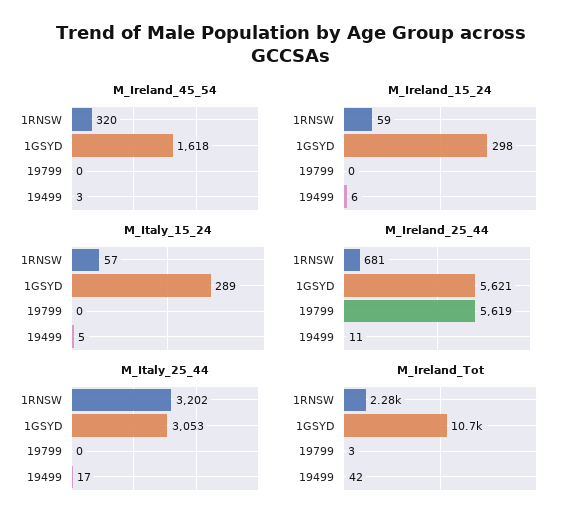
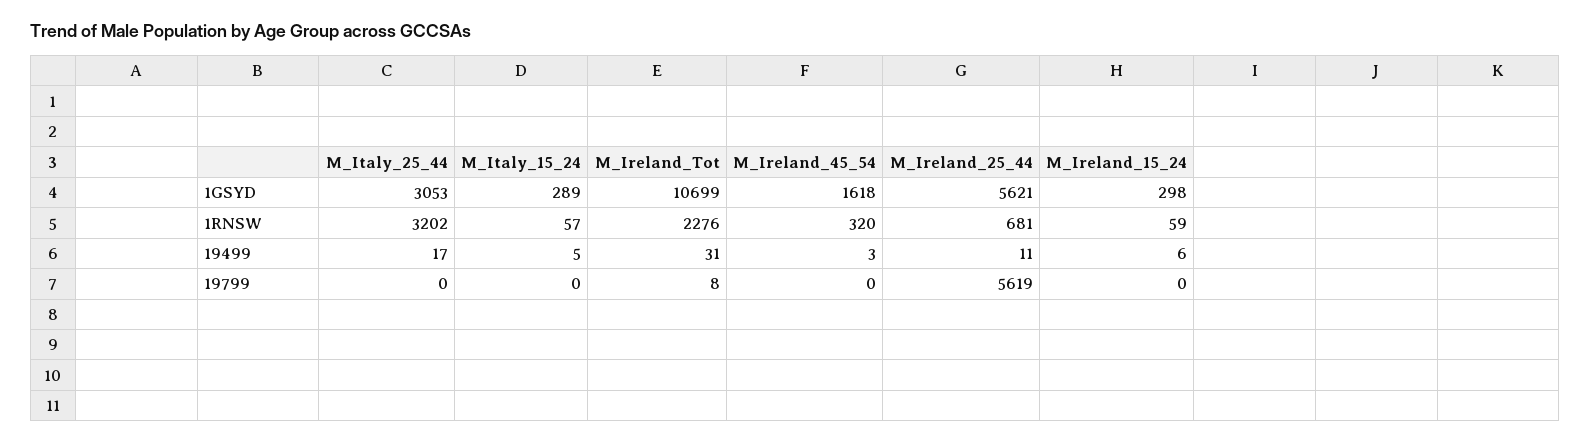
  {
    "M_Ireland_45_54": {
      "1RNSW": 320,
      "1GSYD": 1618,
      "19799": 0,
      "19499": 3
    },
    "M_Ireland_15_24": {
      "1RNSW": 59,
      "1GSYD": 298,
      "19799": 0,
      "19499": 6
    },
    "M_Italy_15_24": {
      "1RNSW": 57,
      "1GSYD": 289,
      "19799": 0,
      "19499": 5
    },
    "M_Ireland_25_44": {
      "1RNSW": 681,
      "1GSYD": 5621,
      "19799": 5619,
      "19499": 11
    },
    "M_Italy_25_44": {
      "1RNSW": 3202,
      "1GSYD": 3053,
      "19799": 0,
      "19499": 17
    },
    "M_Ireland_Tot": {
      "1RNSW": 2276,
      "1GSYD": 10699,
-     "19799": 3,
+     "19799": 8,
-     "19499": 42
+     "19499": 31
    }
  }

